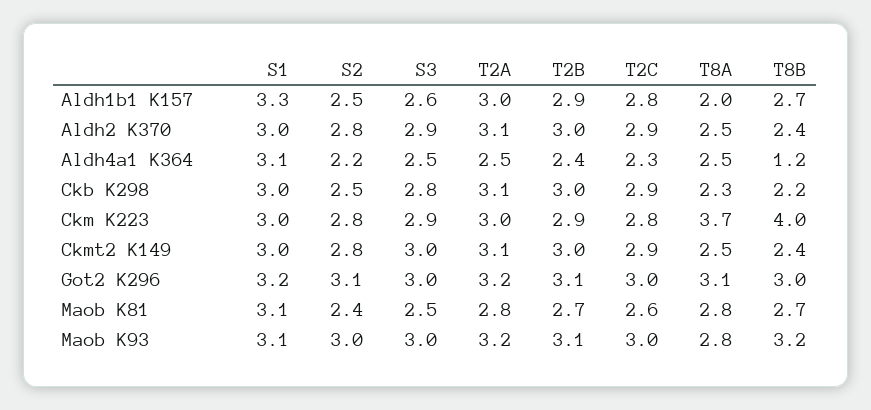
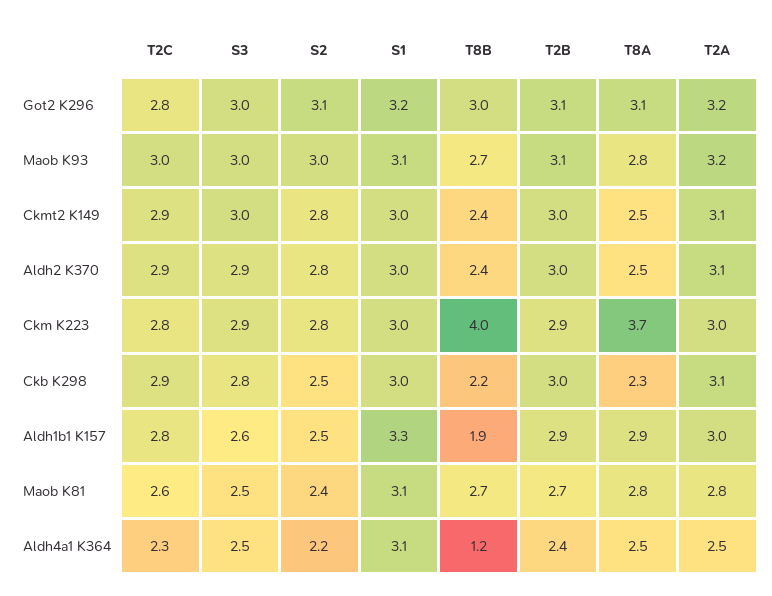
  {
    "S1": {
      "Aldh1b1 K157": 3.3,
      "Aldh2 K370": 3,
      "Aldh4a1 K364": 3.1,
      "Ckb K298": 3,
      "Ckm K223": 3,
      "Ckmt2 K149": 3,
      "Got2 K296": 3.2,
      "Maob K81": 3.1,
      "Maob K93": 3.1
    },
    "S2": {
      "Aldh1b1 K157": 2.5,
      "Aldh2 K370": 2.8,
      "Aldh4a1 K364": 2.2,
      "Ckb K298": 2.5,
      "Ckm K223": 2.8,
      "Ckmt2 K149": 2.8,
      "Got2 K296": 3.1,
      "Maob K81": 2.4,
      "Maob K93": 3
    },
    "S3": {
      "Aldh1b1 K157": 2.6,
      "Aldh2 K370": 2.9,
      "Aldh4a1 K364": 2.5,
      "Ckb K298": 2.8,
      "Ckm K223": 2.9,
      "Ckmt2 K149": 3,
      "Got2 K296": 3,
      "Maob K81": 2.5,
      "Maob K93": 3
    },
    "T2A": {
      "Aldh1b1 K157": 3,
      "Aldh2 K370": 3.1,
      "Aldh4a1 K364": 2.5,
      "Ckb K298": 3.1,
      "Ckm K223": 3,
      "Ckmt2 K149": 3.1,
      "Got2 K296": 3.2,
      "Maob K81": 2.8,
      "Maob K93": 3.2
    },
    "T2B": {
      "Aldh1b1 K157": 2.9,
      "Aldh2 K370": 3,
      "Aldh4a1 K364": 2.4,
      "Ckb K298": 3,
      "Ckm K223": 2.9,
      "Ckmt2 K149": 3,
      "Got2 K296": 3.1,
      "Maob K81": 2.7,
      "Maob K93": 3.1
    },
    "T2C": {
      "Aldh1b1 K157": 2.8,
      "Aldh2 K370": 2.9,
      "Aldh4a1 K364": 2.3,
      "Ckb K298": 2.9,
      "Ckm K223": 2.8,
      "Ckmt2 K149": 2.9,
-     "Got2 K296": 3,
+     "Got2 K296": 2.8,
      "Maob K81": 2.6,
      "Maob K93": 3
    },
    "T8A": {
-     "Aldh1b1 K157": 2,
+     "Aldh1b1 K157": 2.9,
      "Aldh2 K370": 2.5,
      "Aldh4a1 K364": 2.5,
      "Ckb K298": 2.3,
      "Ckm K223": 3.7,
      "Ckmt2 K149": 2.5,
      "Got2 K296": 3.1,
      "Maob K81": 2.8,
      "Maob K93": 2.8
    },
    "T8B": {
-     "Aldh1b1 K157": 2.7,
+     "Aldh1b1 K157": 1.9,
      "Aldh2 K370": 2.4,
      "Aldh4a1 K364": 1.2,
      "Ckb K298": 2.2,
      "Ckm K223": 4,
      "Ckmt2 K149": 2.4,
      "Got2 K296": 3,
      "Maob K81": 2.7,
-     "Maob K93": 3.2
+     "Maob K93": 2.7
    }
  }

